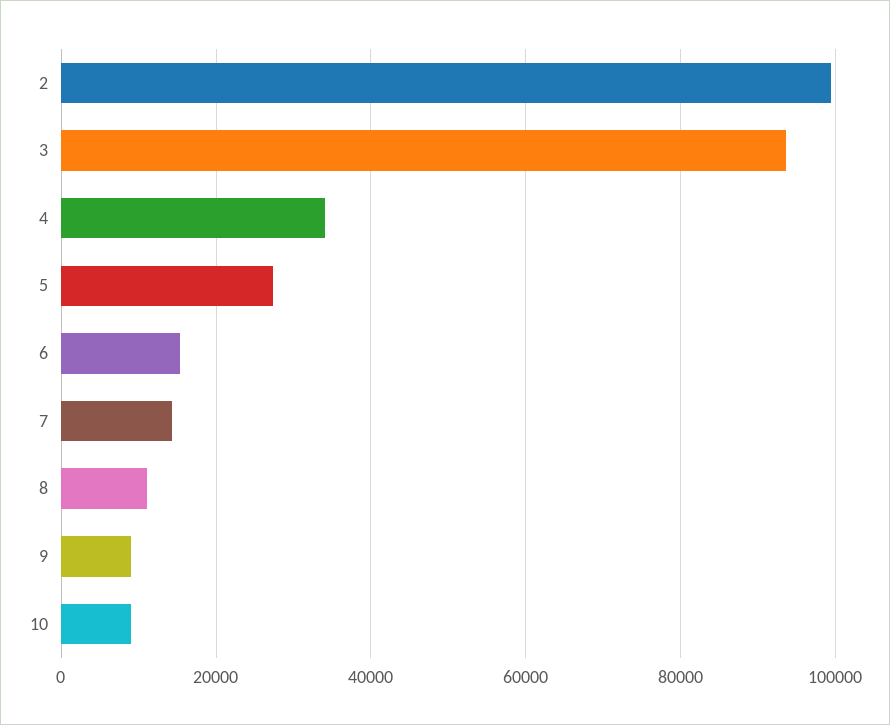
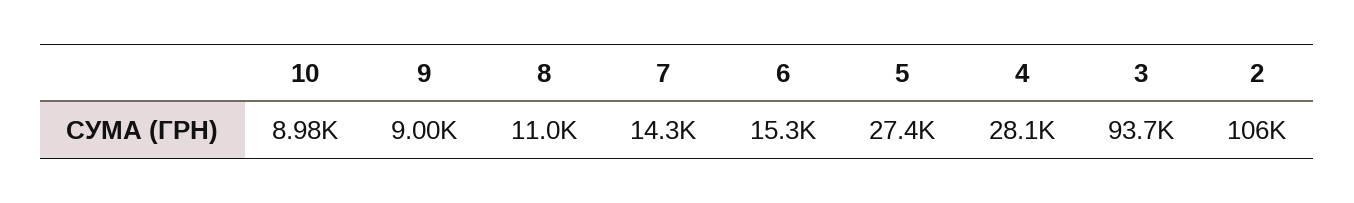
  {
-   "2": 100000,
+   "2": 106000,
    "3": 93700,
-   "4": 34000,
+   "4": 28100,
    "5": 27400,
    "6": 15300,
    "7": 14300,
    "8": 11000,
    "9": 9000,
    "10": 8980
  }

